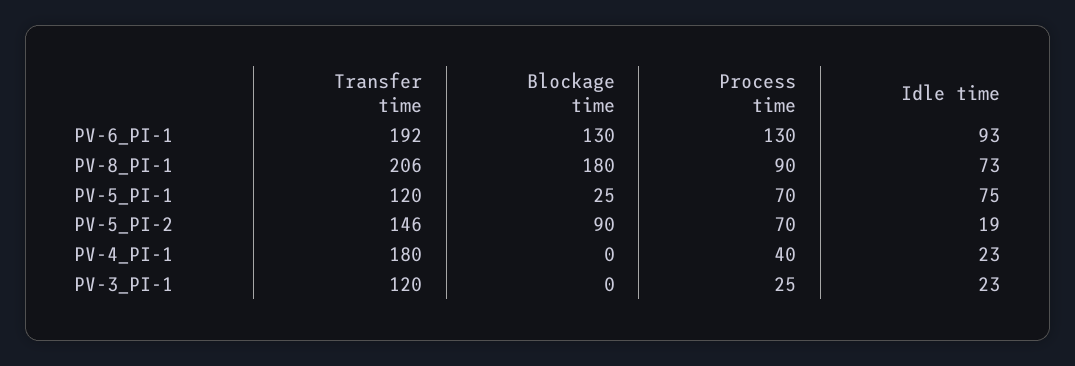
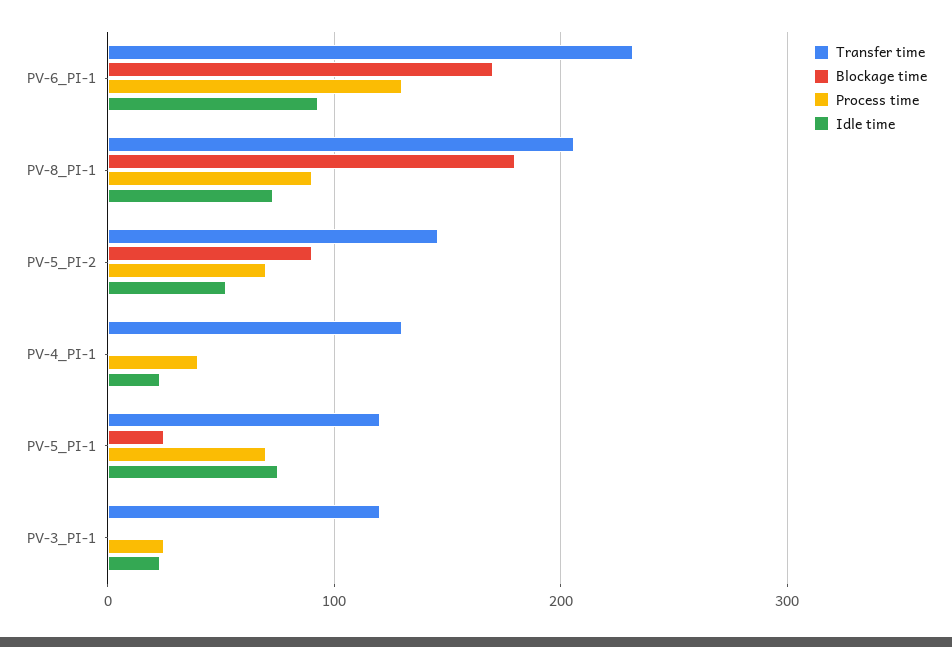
  {
    "Transfer time": {
-     "PV-6_PI-1": 192,
+     "PV-6_PI-1": 230,
      "PV-8_PI-1": 206,
      "PV-5_PI-1": 120,
      "PV-5_PI-2": 146,
-     "PV-4_PI-1": 180,
+     "PV-4_PI-1": 130,
      "PV-3_PI-1": 120
    },
    "Blockage time": {
-     "PV-6_PI-1": 130,
+     "PV-6_PI-1": 170,
      "PV-8_PI-1": 180,
      "PV-5_PI-1": 25,
      "PV-5_PI-2": 90,
      "PV-4_PI-1": 0,
      "PV-3_PI-1": 0
    },
    "Process time": {
      "PV-6_PI-1": 130,
      "PV-8_PI-1": 90,
      "PV-5_PI-1": 70,
      "PV-5_PI-2": 70,
      "PV-4_PI-1": 40,
      "PV-3_PI-1": 25
    },
    "Idle time": {
      "PV-6_PI-1": 93,
      "PV-8_PI-1": 73,
      "PV-5_PI-1": 75,
-     "PV-5_PI-2": 19,
+     "PV-5_PI-2": 50,
      "PV-4_PI-1": 23,
      "PV-3_PI-1": 23
    }
  }

